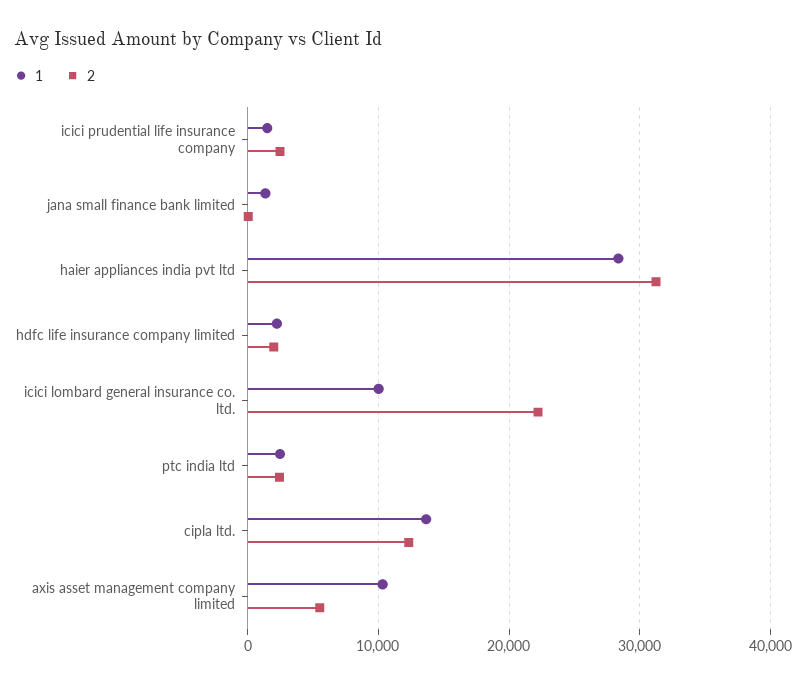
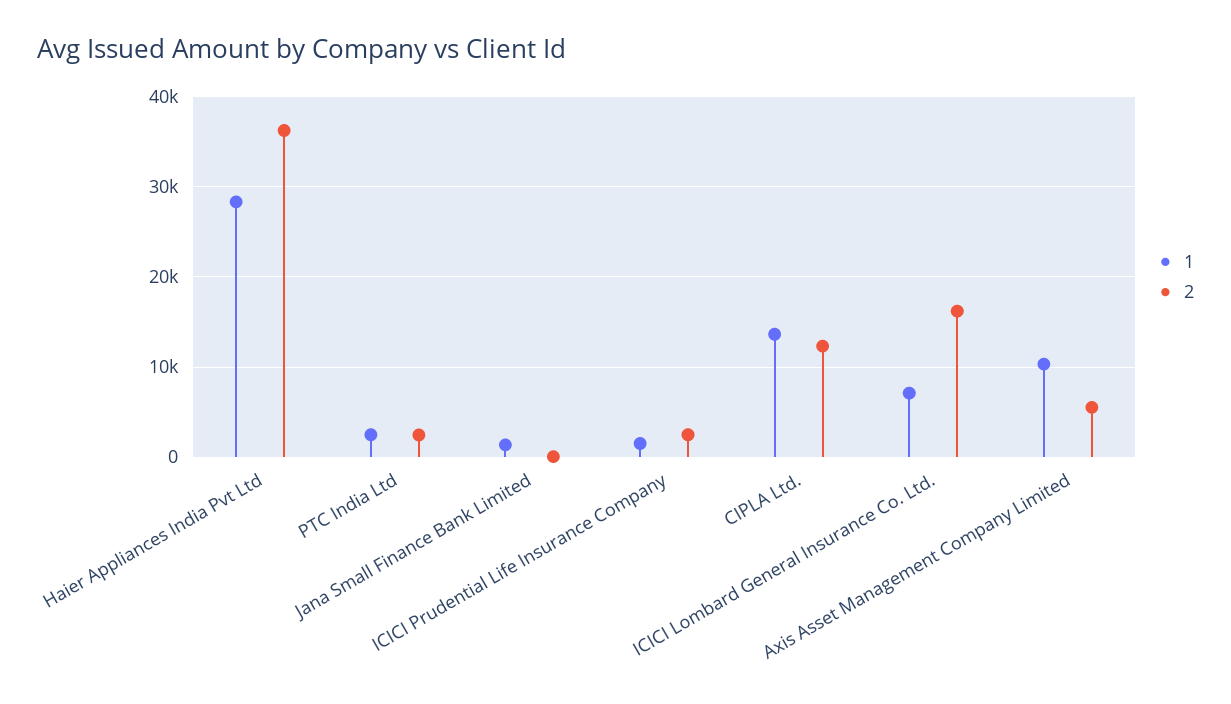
  {
    "1": {
      "icici prudential life insurance company": 2000,
      "jana small finance bank limited": 1000,
      "haier appliances india pvt ltd": 28000,
-     "hdfc life insurance company limited": 2000,
-     "icici lombard general insurance co. ltd.": 10000,
+     "icici lombard general insurance co. ltd.": 7000,
      "ptc india ltd": 2000,
      "cipla ltd.": 14000,
      "axis asset management company limited": 10000
    },
    "2": {
      "icici prudential life insurance company": 2000,
      "jana small finance bank limited": 0,
-     "haier appliances india pvt ltd": 31000,
+     "haier appliances india pvt ltd": 36000,
-     "hdfc life insurance company limited": 2000,
-     "icici lombard general insurance co. ltd.": 22000,
+     "icici lombard general insurance co. ltd.": 16000,
      "ptc india ltd": 2000,
      "cipla ltd.": 12000,
      "axis asset management company limited": 6000
    }
  }

